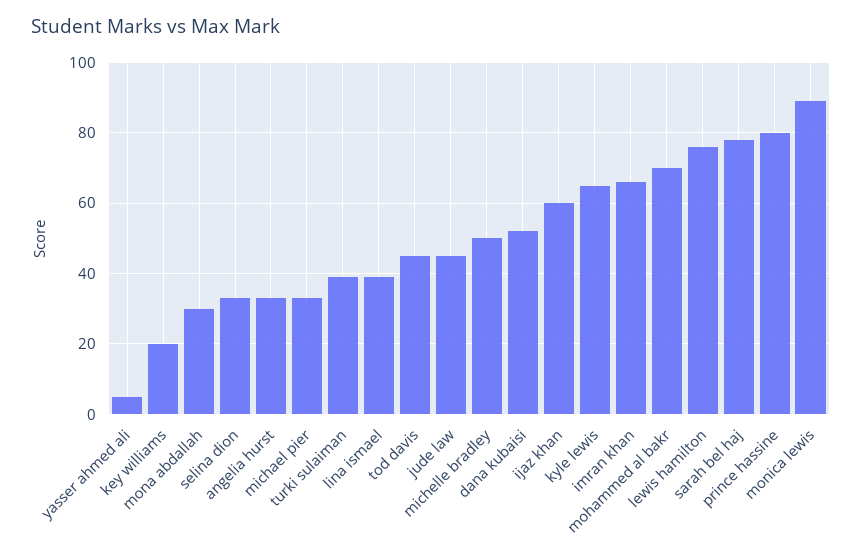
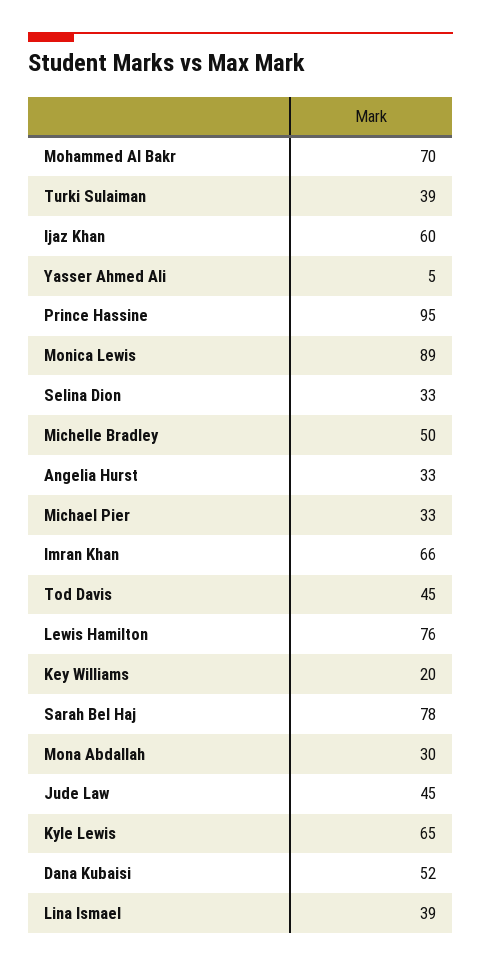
  {
    "yasser ahmed ali": 5,
    "key williams": 20,
    "mona abdallah": 30,
    "selina dion": 33,
    "angelia hurst": 33,
    "michael pier": 33,
    "turki sulaiman": 39,
    "lina ismael": 39,
    "tod davis": 45,
    "jude law": 45,
    "michelle bradley": 50,
    "dana kubaisi": 52,
    "ijaz khan": 60,
    "kyle lewis": 65,
    "imran khan": 66,
    "mohammed al bakr": 70,
    "lewis hamilton": 76,
    "sarah bel haj": 78,
-   "prince hassine": 80,
+   "prince hassine": 95,
    "monica lewis": 89
  }

